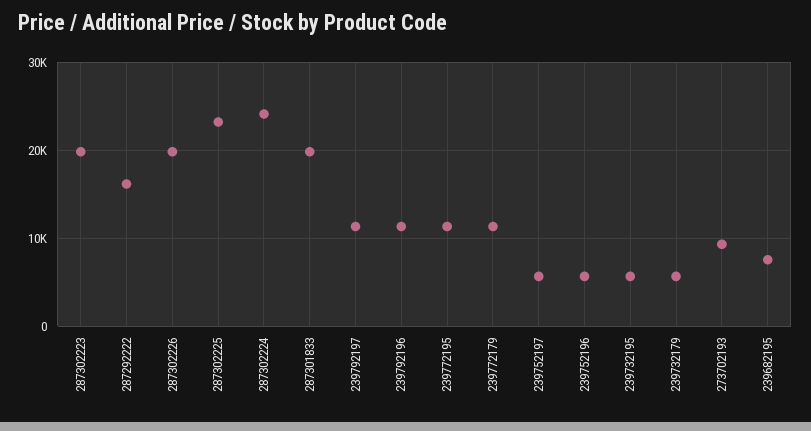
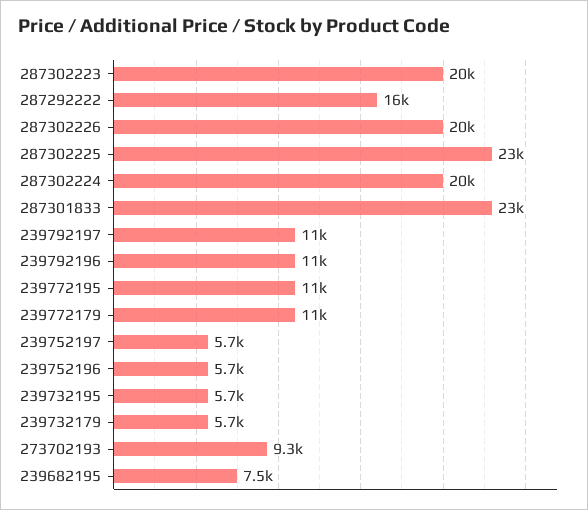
  {
    "287302223": 20000,
    "287292222": 16000,
    "287302226": 20000,
    "287302225": 23000,
-   "287302224": 24000,
+   "287302224": 20000,
-   "287301833": 20000,
+   "287301833": 23000,
    "239792197": 11000,
    "239792196": 11000,
    "239772195": 11000,
    "239772179": 11000,
    "239752197": 5700,
    "239752196": 5700,
    "239732195": 5700,
    "239732179": 5700,
    "273702193": 9300,
    "239682195": 7500
  }

